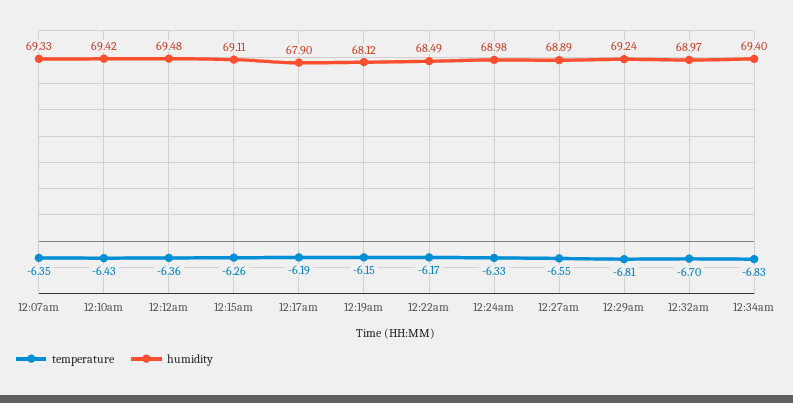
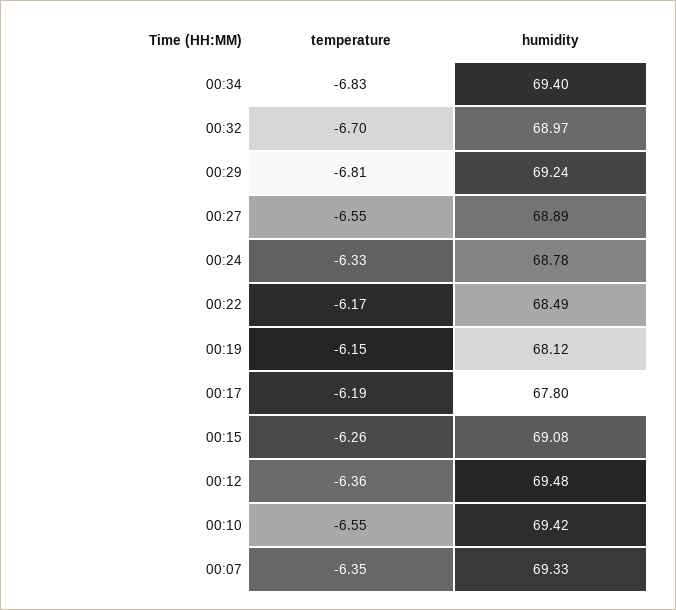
  {
    "temperature": {
      "12:07am": -6.35,
-     "12:10am": -6.43,
+     "12:10am": -6.55,
      "12:12am": -6.36,
      "12:15am": -6.26,
      "12:17am": -6.19,
      "12:19am": -6.15,
      "12:22am": -6.17,
      "12:24am": -6.33,
      "12:27am": -6.55,
      "12:29am": -6.81,
      "12:32am": -6.7,
      "12:34am": -6.83
    },
    "humidity": {
      "12:07am": 69.33,
      "12:10am": 69.42,
      "12:12am": 69.48,
-     "12:15am": 69.11,
+     "12:15am": 69.08,
-     "12:17am": 67.9,
+     "12:17am": 67.8,
      "12:19am": 68.12,
      "12:22am": 68.49,
-     "12:24am": 68.98,
+     "12:24am": 68.78,
      "12:27am": 68.89,
      "12:29am": 69.24,
      "12:32am": 68.97,
      "12:34am": 69.4
    }
  }

